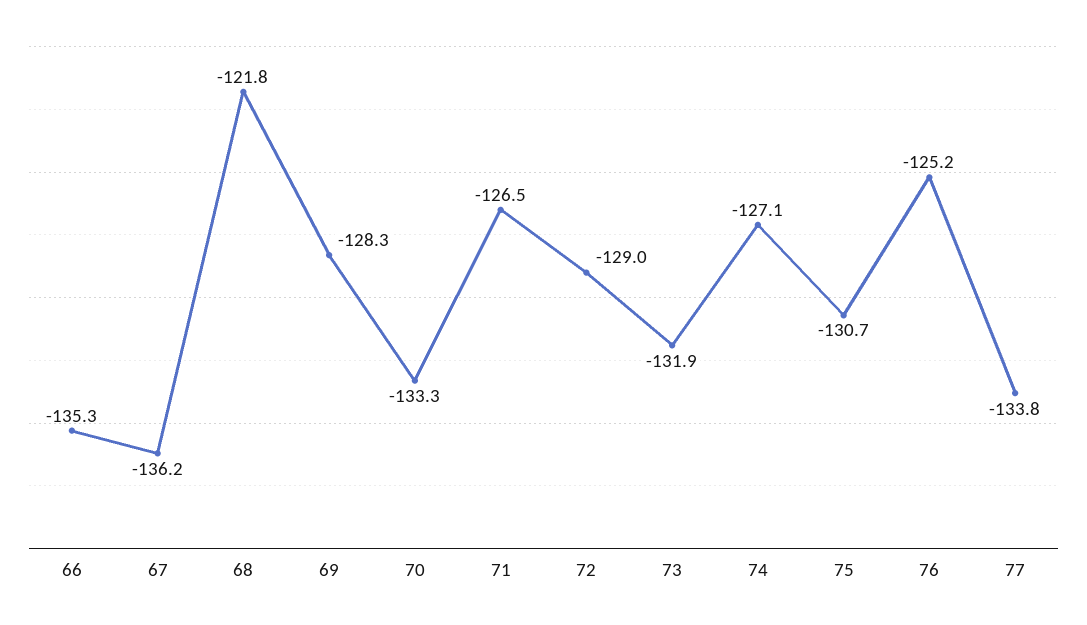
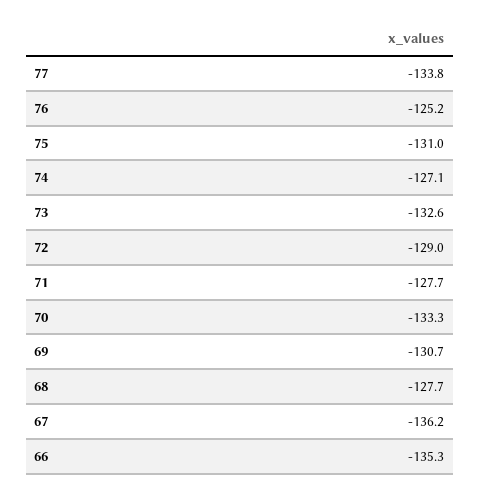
  {
    "66": -135.3,
    "67": -136.2,
-   "68": -121.8,
+   "68": -127.7,
-   "69": -128.3,
+   "69": -130.7,
    "70": -133.3,
-   "71": -126.5,
+   "71": -127.7,
    "72": -129,
-   "73": -131.9,
+   "73": -132.6,
    "74": -127.1,
-   "75": -130.7,
+   "75": -131,
    "76": -125.2,
    "77": -133.8
  }

